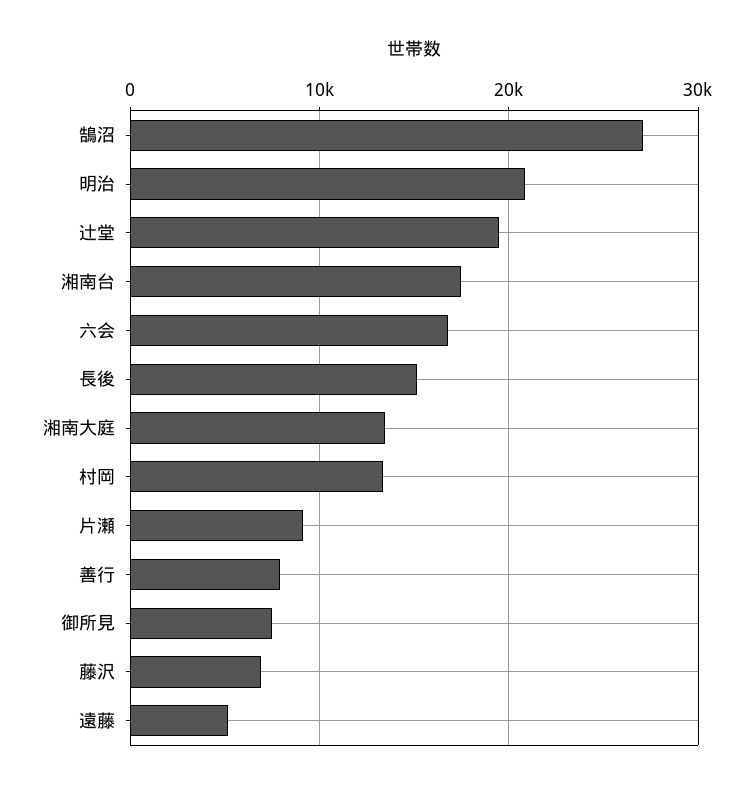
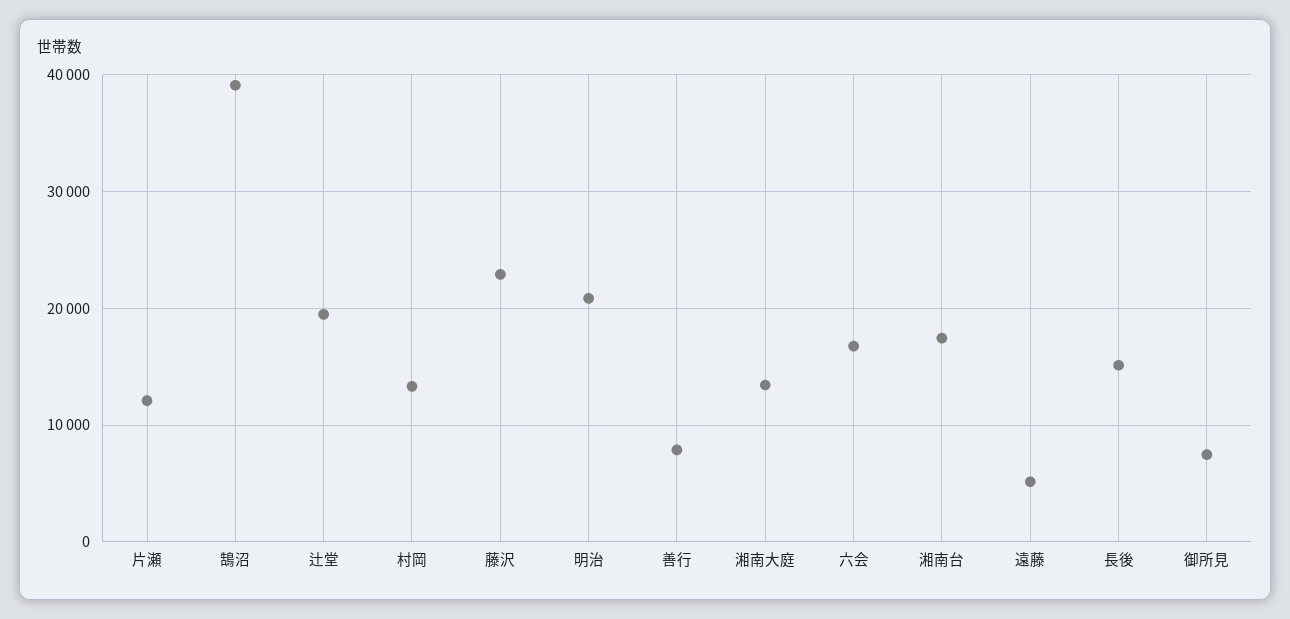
  {
-   "鵠沼": 27000,
+   "鵠沼": 39000,
    "明治": 21000,
    "辻堂": 19000,
    "湘南台": 17000,
    "六会": 17000,
    "長後": 15000,
    "湘南大庭": 13000,
    "村岡": 13000,
-   "片瀬": 9000,
+   "片瀬": 12000,
    "善行": 8000,
    "御所見": 7000,
-   "藤沢": 7000,
+   "藤沢": 23000,
    "遠藤": 5000
  }

